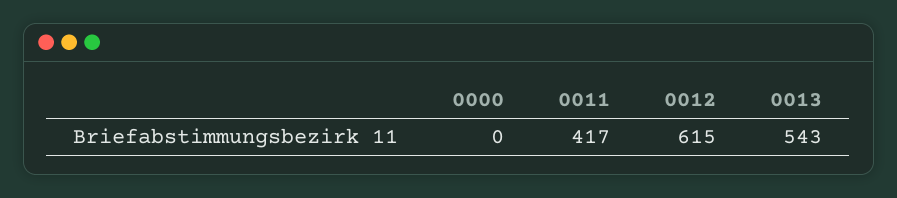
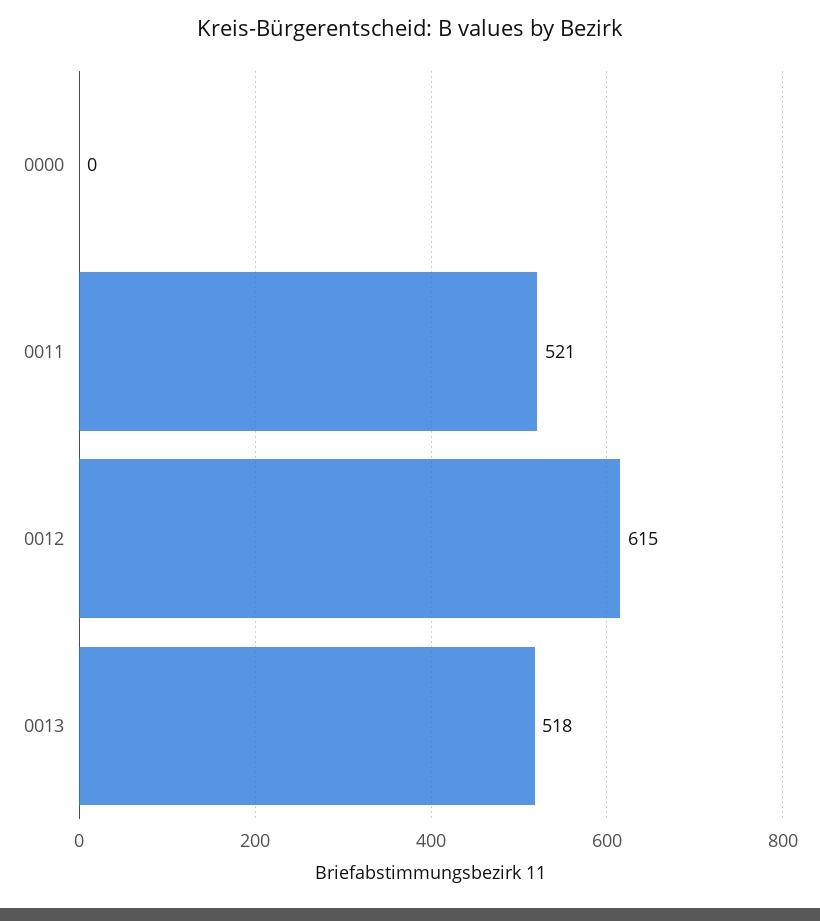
  {
    "0000": 0,
-   "0011": 417,
+   "0011": 521,
    "0012": 615,
-   "0013": 543
+   "0013": 518
  }

